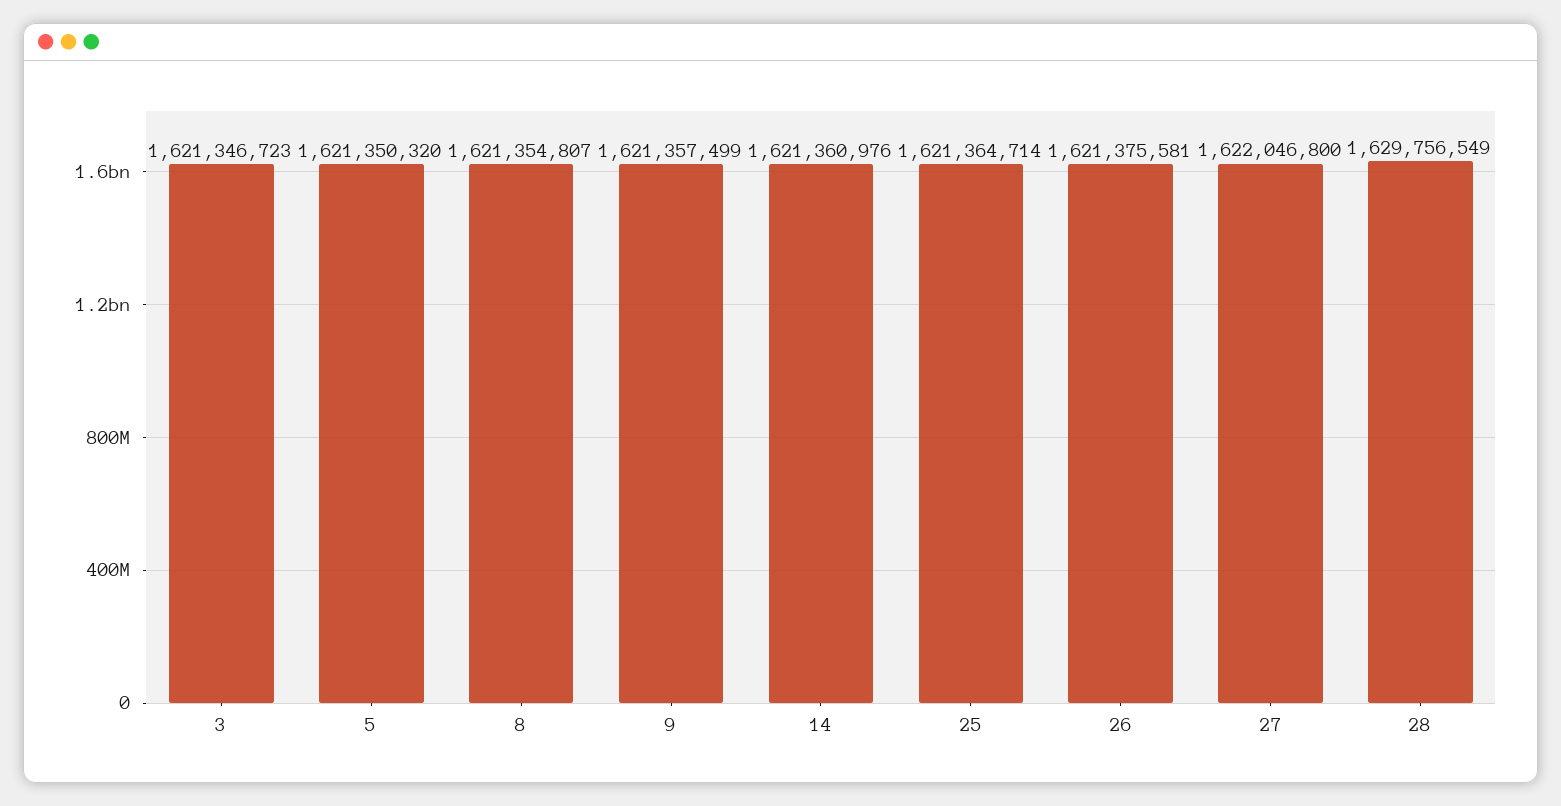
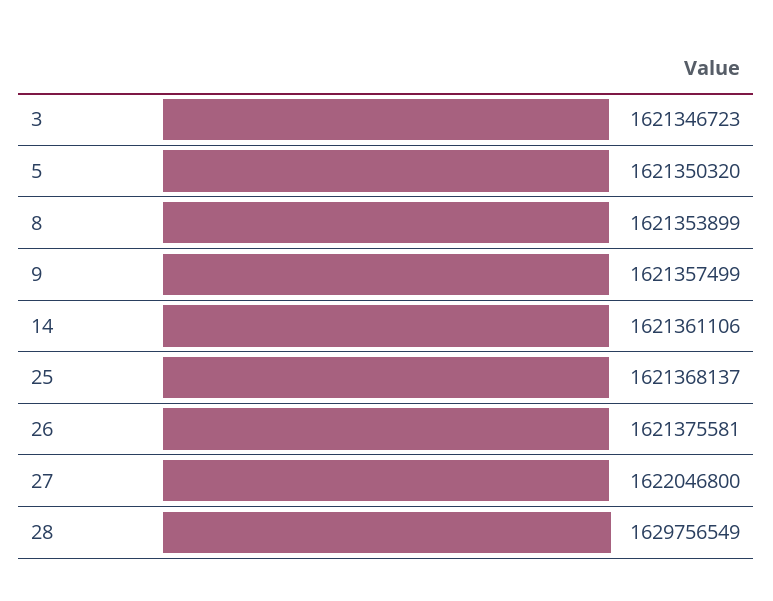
  {
    "3": 1621346723,
    "5": 1621350320,
-   "8": 1621354807,
+   "8": 1621353899,
    "9": 1621357499,
-   "14": 1621360976,
+   "14": 1621361106,
-   "25": 1621364714,
+   "25": 1621368137,
    "26": 1621375581,
    "27": 1622046800,
    "28": 1629756549
  }

